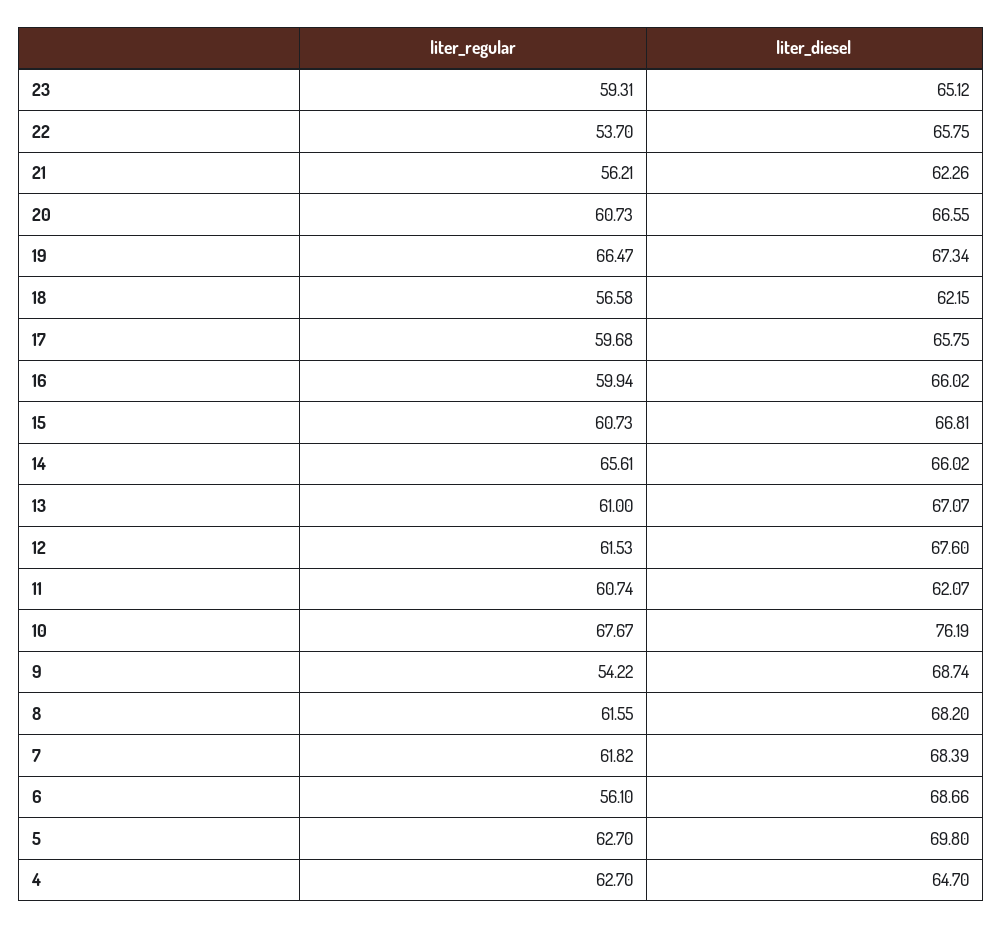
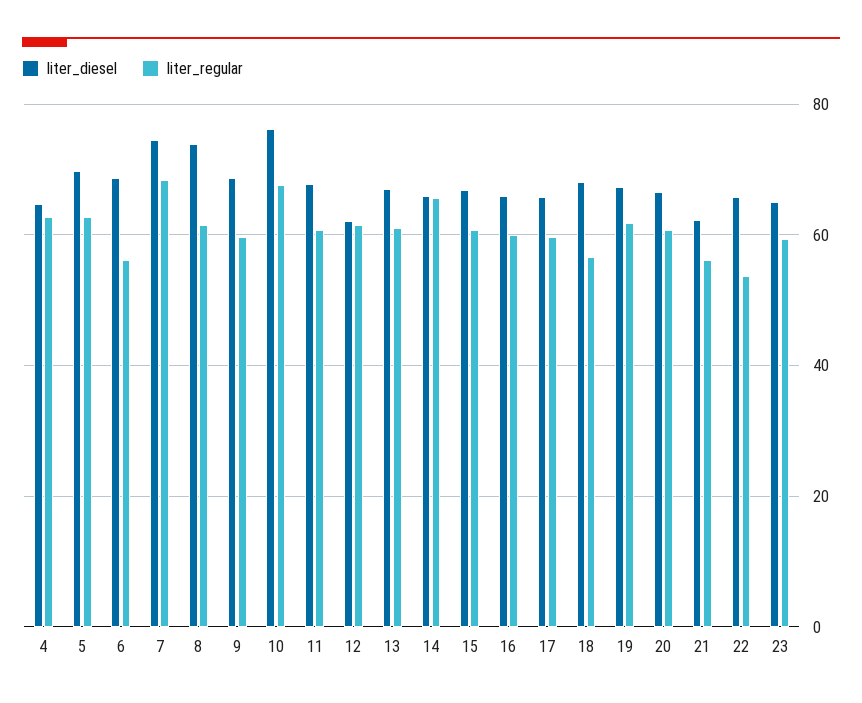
  {
    "liter_regular": {
      "23": 59.31,
      "22": 53.7,
      "21": 56.21,
      "20": 60.73,
-     "19": 66.47,
+     "19": 62,
      "18": 56.58,
      "17": 59.68,
      "16": 59.94,
      "15": 60.73,
      "14": 65.61,
      "13": 61,
      "12": 61.53,
      "11": 60.74,
      "10": 67.67,
-     "9": 54.22,
+     "9": 60,
      "8": 61.55,
-     "7": 61.82,
+     "7": 68,
      "6": 56.1,
      "5": 62.7,
      "4": 62.7
    },
    "liter_diesel": {
      "23": 65.12,
      "22": 65.75,
      "21": 62.26,
      "20": 66.55,
      "19": 67.34,
-     "18": 62.15,
+     "18": 68,
      "17": 65.75,
      "16": 66.02,
      "15": 66.81,
      "14": 66.02,
      "13": 67.07,
-     "12": 67.6,
+     "12": 62,
-     "11": 62.07,
+     "11": 68,
      "10": 76.19,
      "9": 68.74,
-     "8": 68.2,
+     "8": 74,
-     "7": 68.39,
+     "7": 74,
      "6": 68.66,
      "5": 69.8,
      "4": 64.7
    }
  }

